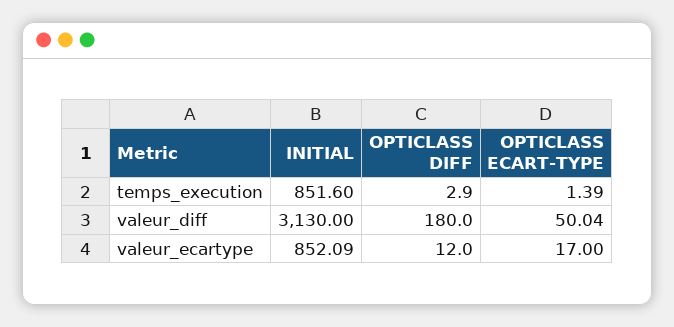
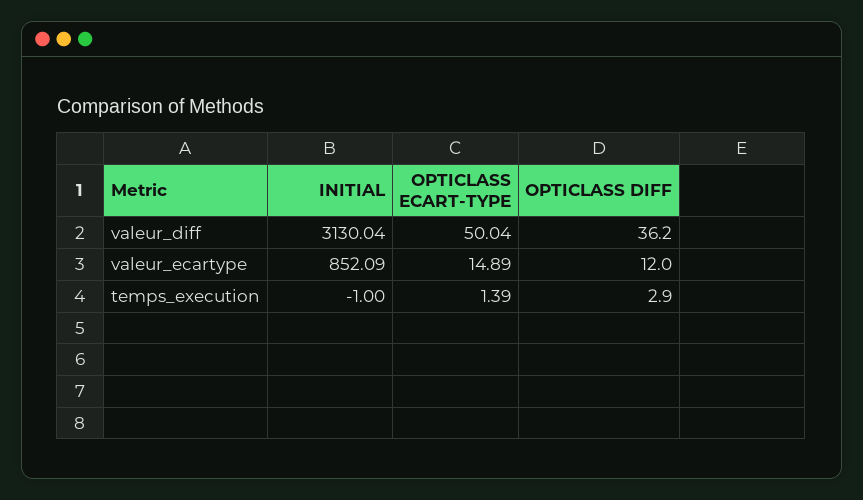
  {
    "INITIAL": {
-     "temps_execution": 851.6,
+     "temps_execution": -1,
-     "valeur_diff": 3130,
+     "valeur_diff": 3130.04,
      "valeur_ecartype": 852.09
    },
    "OPTICLASS DIFF": {
      "temps_execution": 2.9,
-     "valeur_diff": 180,
+     "valeur_diff": 36.2,
      "valeur_ecartype": 12
    },
    "OPTICLASS ECART-TYPE": {
      "temps_execution": 1.39,
      "valeur_diff": 50.04,
-     "valeur_ecartype": 17
+     "valeur_ecartype": 14.89
    }
  }

